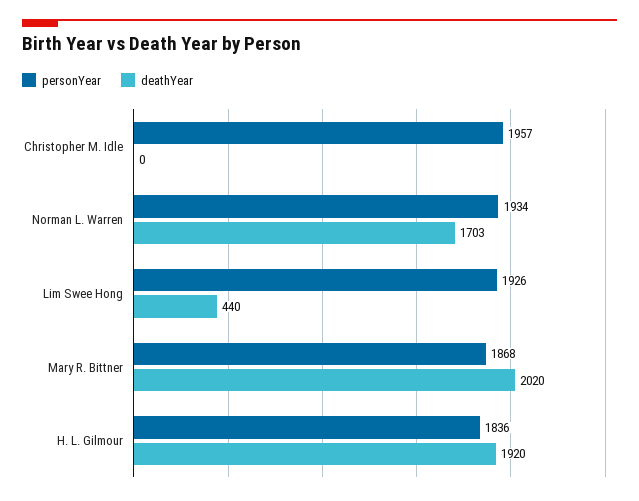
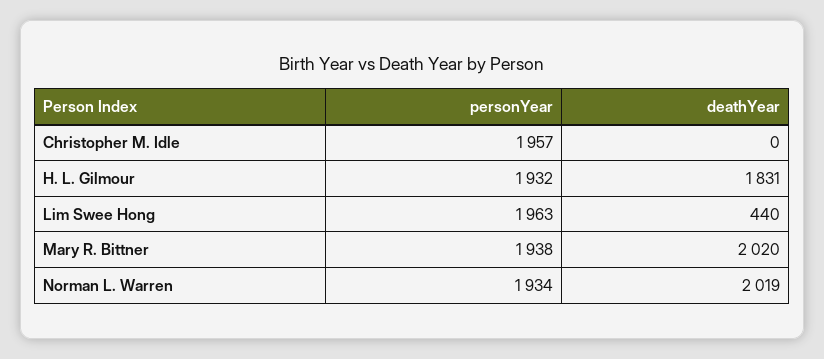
  {
    "personYear": {
      "Christopher M. Idle": 1957,
      "Norman L. Warren": 1934,
-     "Lim Swee Hong": 1926,
+     "Lim Swee Hong": 1963,
-     "Mary R. Bittner": 1868,
+     "Mary R. Bittner": 1938,
-     "H. L. Gilmour": 1836
+     "H. L. Gilmour": 1932
    },
    "deathYear": {
      "Christopher M. Idle": 0,
-     "Norman L. Warren": 1703,
+     "Norman L. Warren": 2019,
      "Lim Swee Hong": 440,
      "Mary R. Bittner": 2020,
-     "H. L. Gilmour": 1920
+     "H. L. Gilmour": 1831
    }
  }

